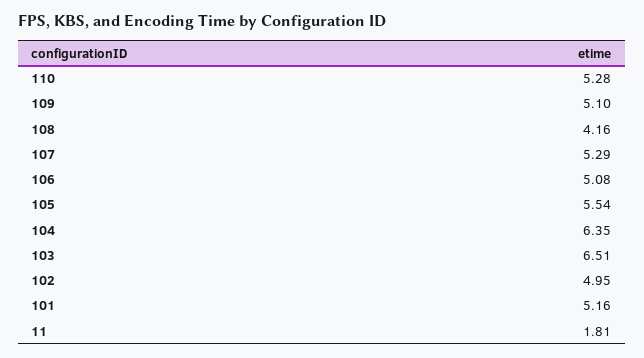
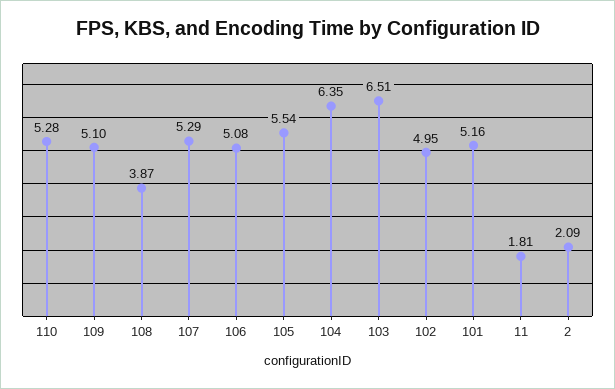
  {
    "110": 5.28,
    "109": 5.1,
-   "108": 4.16,
+   "108": 3.87,
    "107": 5.29,
    "106": 5.08,
    "105": 5.54,
    "104": 6.35,
    "103": 6.51,
    "102": 4.95,
    "101": 5.16,
-   "11": 1.81
+   "11": 1.81,
+   "2": 2.09
  }

